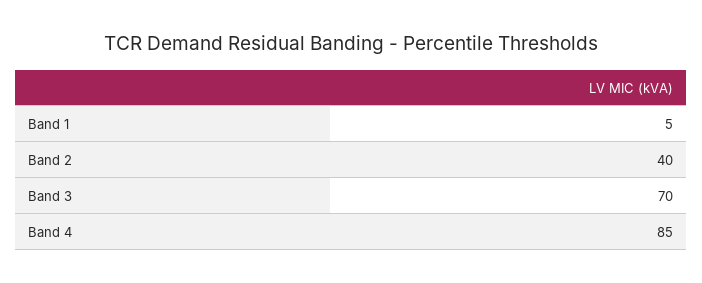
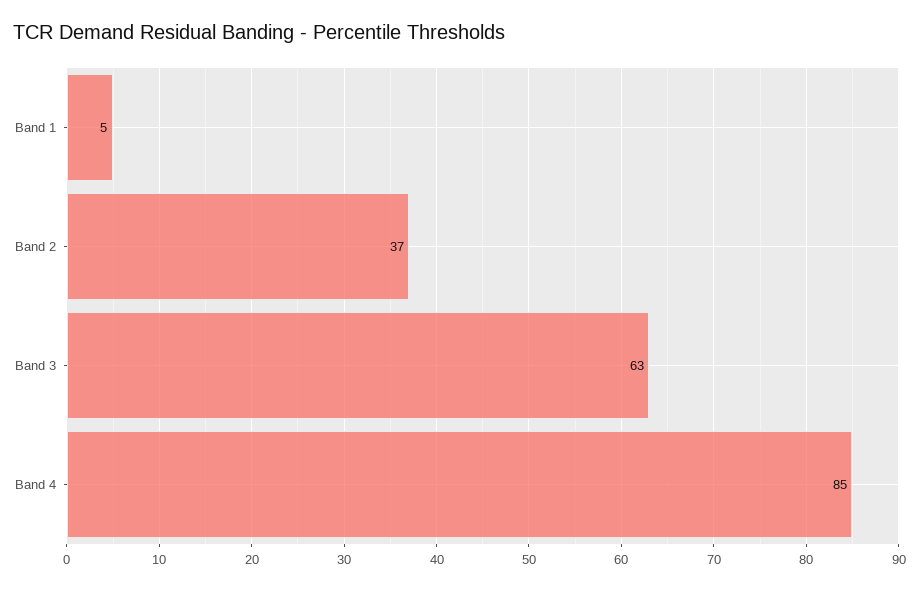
  {
    "Band 1": 5,
-   "Band 2": 40,
+   "Band 2": 37,
-   "Band 3": 70,
+   "Band 3": 63,
    "Band 4": 85
  }

